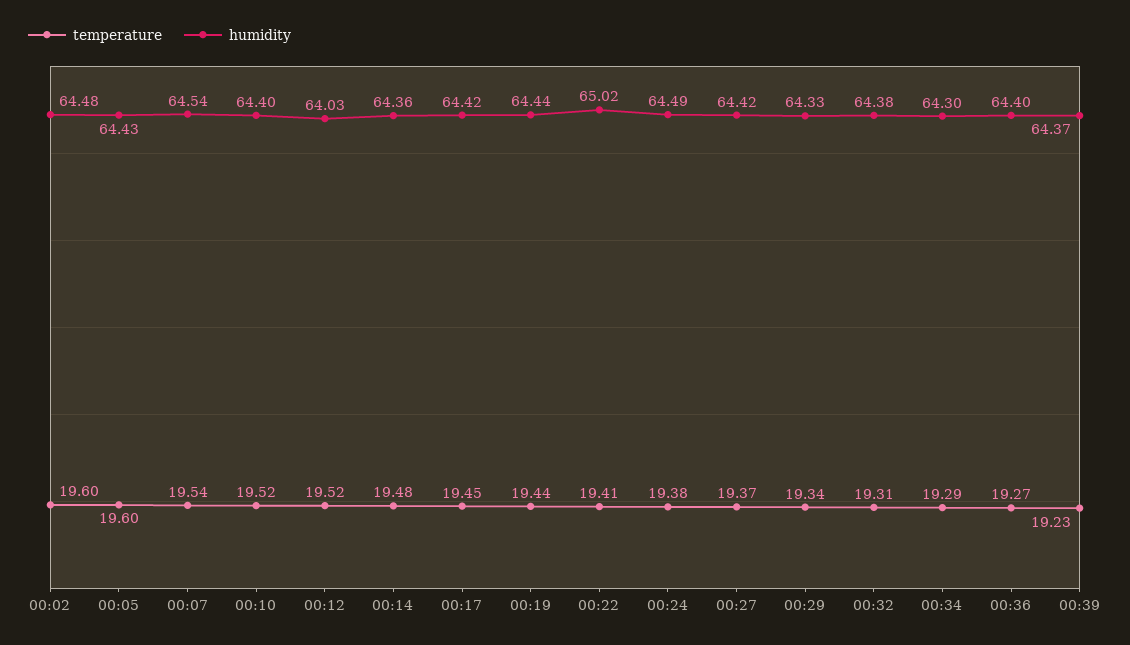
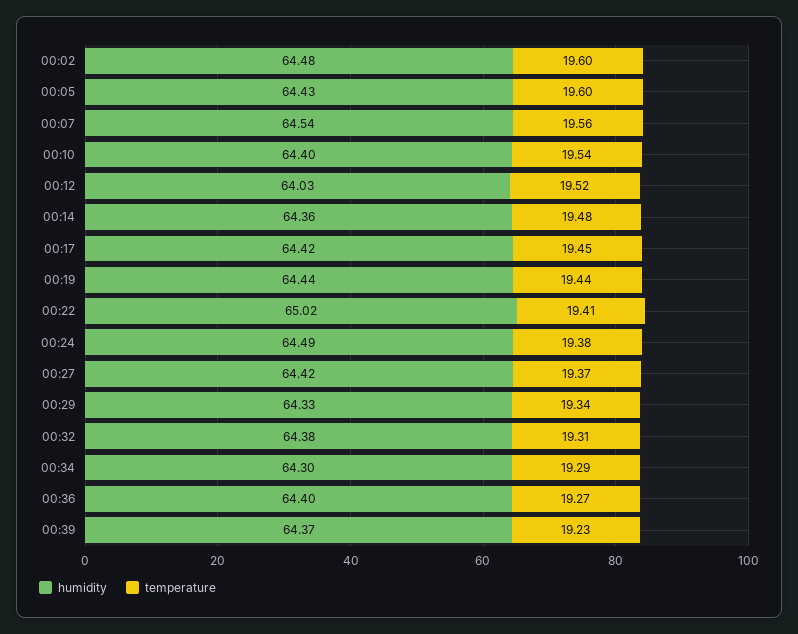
  {
    "temperature": {
      "00:02": 19.6,
      "00:05": 19.6,
-     "00:07": 19.54,
+     "00:07": 19.56,
-     "00:10": 19.52,
+     "00:10": 19.54,
      "00:12": 19.52,
      "00:14": 19.48,
      "00:17": 19.45,
      "00:19": 19.44,
      "00:22": 19.41,
      "00:24": 19.38,
      "00:27": 19.37,
      "00:29": 19.34,
      "00:32": 19.31,
      "00:34": 19.29,
      "00:36": 19.27,
      "00:39": 19.23
    },
    "humidity": {
      "00:02": 64.48,
      "00:05": 64.43,
      "00:07": 64.54,
      "00:10": 64.4,
      "00:12": 64.03,
      "00:14": 64.36,
      "00:17": 64.42,
      "00:19": 64.44,
      "00:22": 65.02,
      "00:24": 64.49,
      "00:27": 64.42,
      "00:29": 64.33,
      "00:32": 64.38,
      "00:34": 64.3,
      "00:36": 64.4,
      "00:39": 64.37
    }
  }

